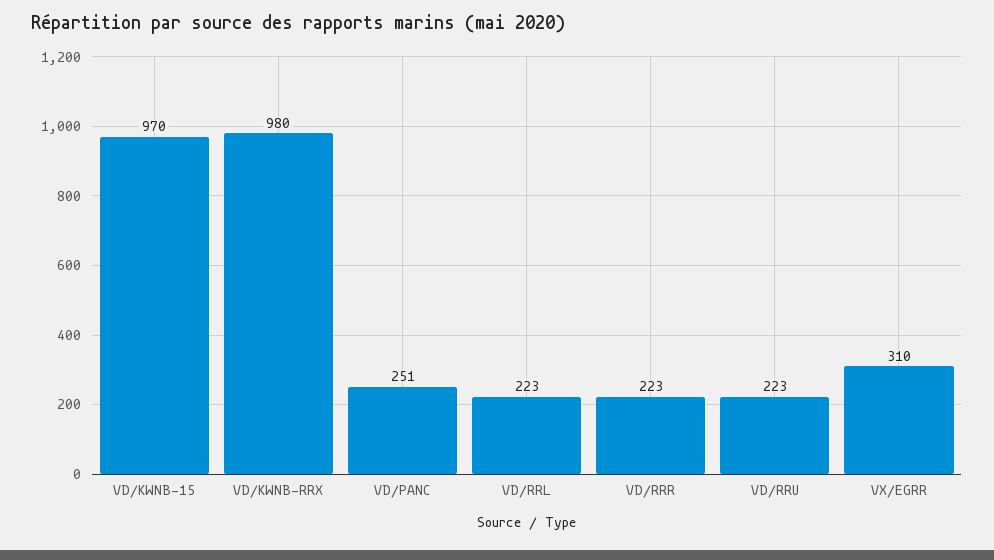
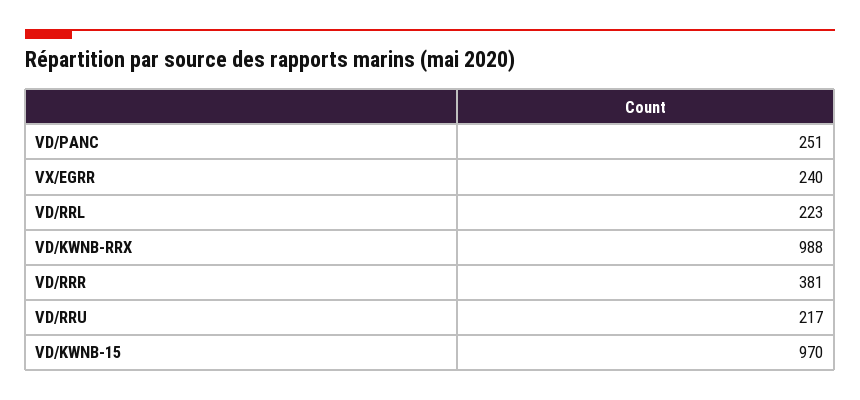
  {
    "VD/KWNB-15": 970,
-   "VD/KWNB-RRX": 980,
+   "VD/KWNB-RRX": 988,
    "VD/PANC": 251,
    "VD/RRL": 223,
-   "VD/RRR": 223,
+   "VD/RRR": 381,
-   "VD/RRU": 223,
+   "VD/RRU": 217,
-   "VX/EGRR": 310
+   "VX/EGRR": 240
  }

